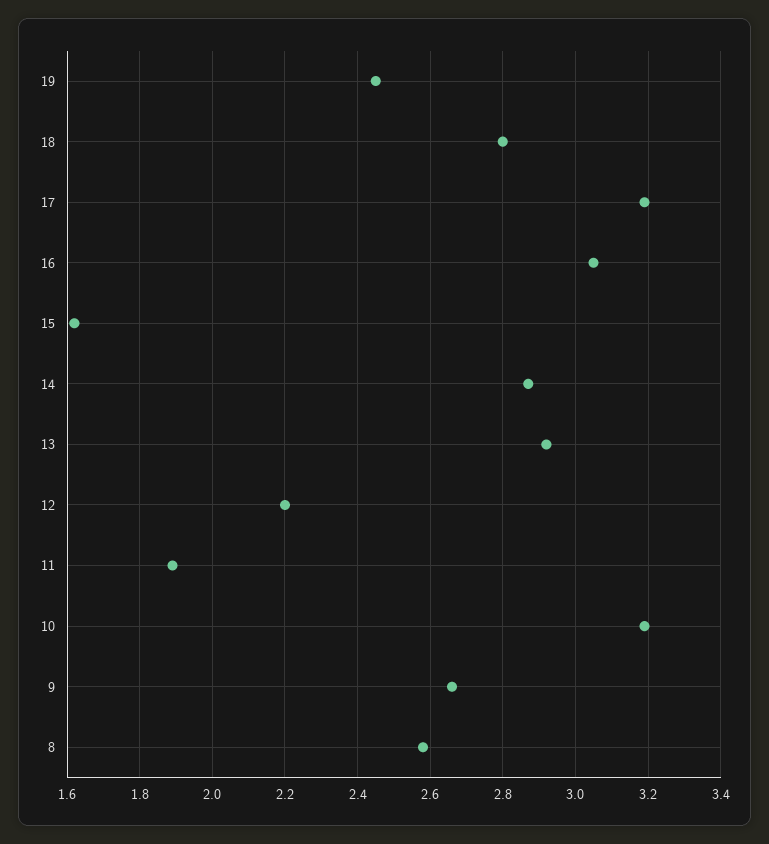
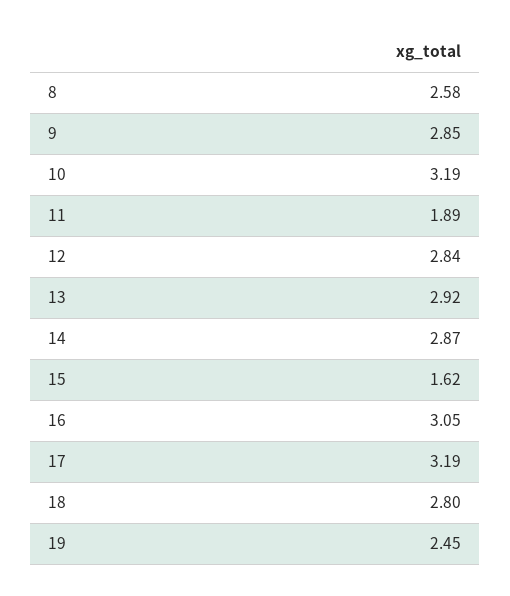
  {
    "19": 2.45,
    "18": 2.8,
    "17": 3.19,
    "16": 3.05,
    "15": 1.62,
    "14": 2.87,
    "13": 2.92,
-   "12": 2.2,
+   "12": 2.84,
    "11": 1.89,
    "10": 3.19,
-   "9": 2.65,
+   "9": 2.85,
    "8": 2.58
  }

